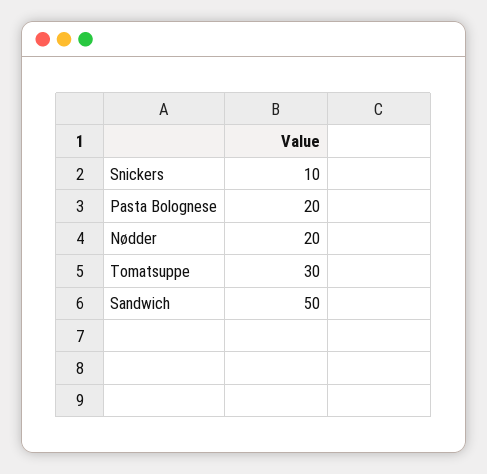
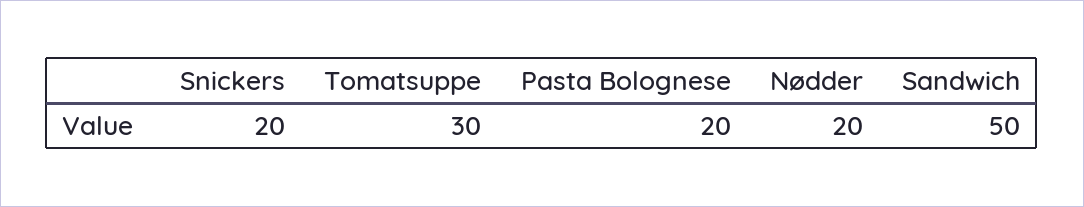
  {
-   "Snickers": 10,
+   "Snickers": 20,
    "Pasta Bolognese": 20,
    "Nødder": 20,
    "Tomatsuppe": 30,
    "Sandwich": 50
  }

